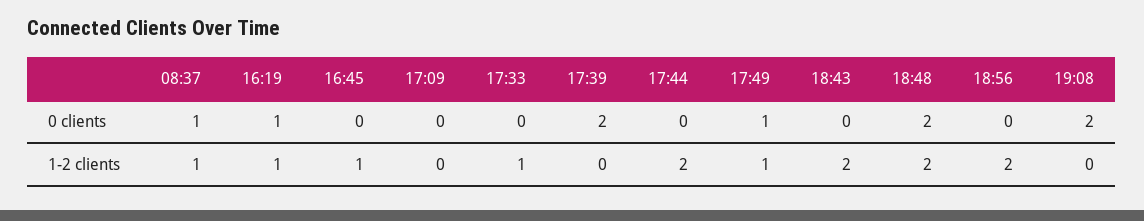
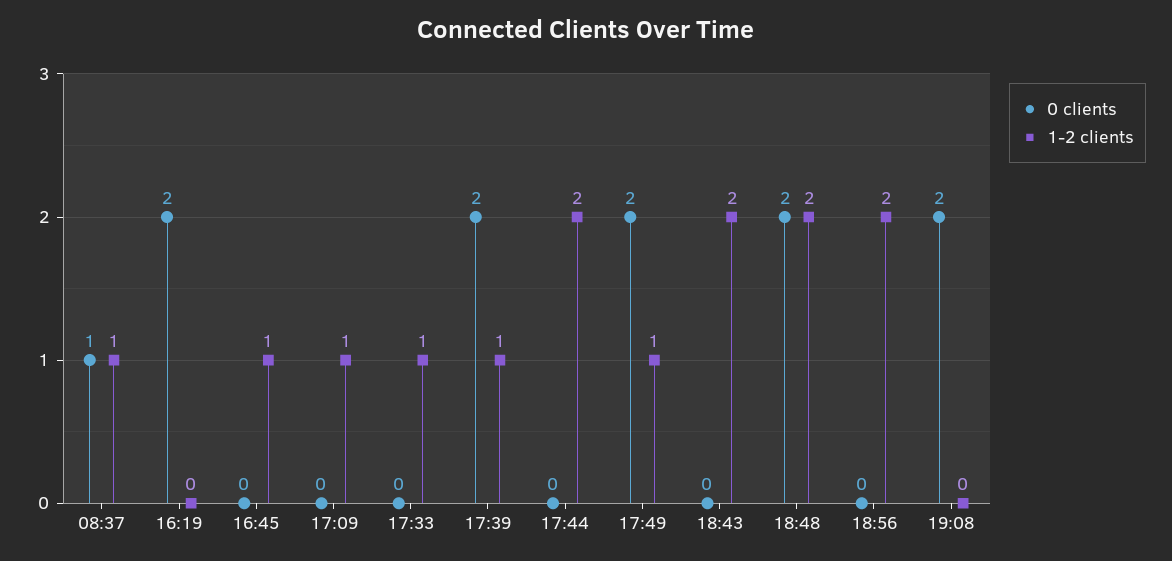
  {
    "0 clients": {
      "08:37": 1,
-     "16:19": 1,
+     "16:19": 2,
      "16:45": 0,
      "17:09": 0,
      "17:33": 0,
      "17:39": 2,
      "17:44": 0,
-     "17:49": 1,
+     "17:49": 2,
      "18:43": 0,
      "18:48": 2,
      "18:56": 0,
      "19:08": 2
    },
    "1-2 clients": {
      "08:37": 1,
-     "16:19": 1,
+     "16:19": 0,
      "16:45": 1,
-     "17:09": 0,
+     "17:09": 1,
      "17:33": 1,
-     "17:39": 0,
+     "17:39": 1,
      "17:44": 2,
      "17:49": 1,
      "18:43": 2,
      "18:48": 2,
      "18:56": 2,
      "19:08": 0
    }
  }

